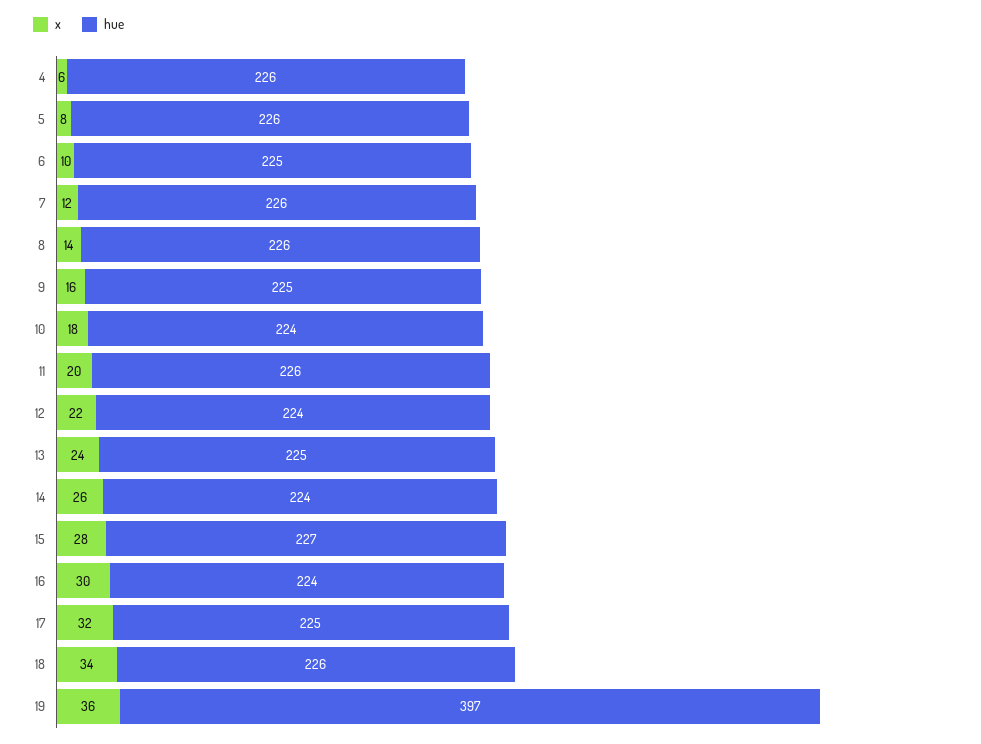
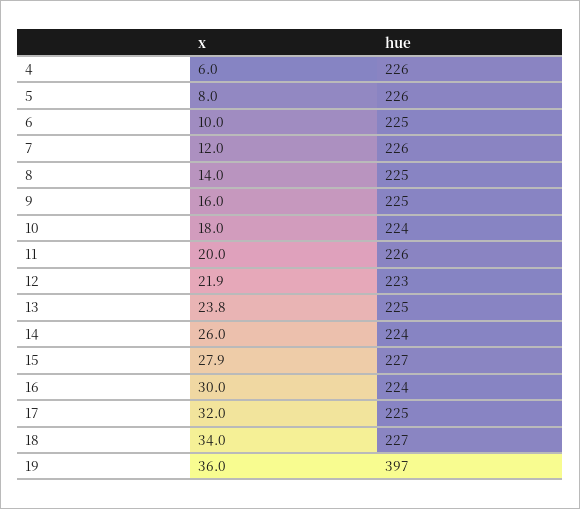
  {
    "x": {
      "4": 6,
      "5": 8,
      "6": 10,
      "7": 12,
      "8": 14,
      "9": 16,
      "10": 18,
      "11": 20,
      "12": 21.9,
      "13": 23.8,
      "14": 26,
      "15": 27.9,
      "16": 30,
      "17": 32,
      "18": 34,
      "19": 36
    },
    "hue": {
      "4": 226,
      "5": 226,
      "6": 225,
      "7": 226,
-     "8": 226,
+     "8": 225,
      "9": 225,
      "10": 224,
      "11": 226,
-     "12": 224,
+     "12": 223,
      "13": 225,
      "14": 224,
      "15": 227,
      "16": 224,
      "17": 225,
-     "18": 226,
+     "18": 227,
      "19": 397
    }
  }

